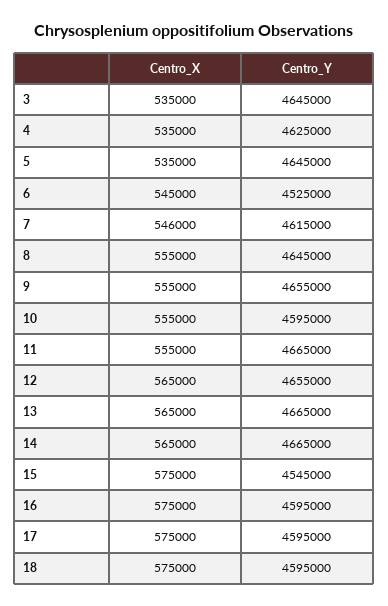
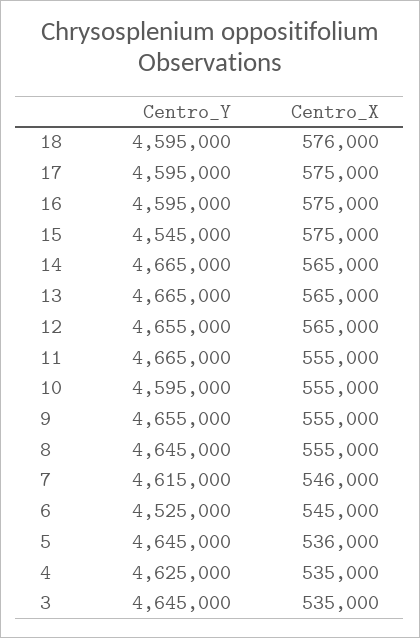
  {
    "Centro_X": {
      "3": 535000,
      "4": 535000,
-     "5": 535000,
+     "5": 536000,
      "6": 545000,
      "7": 546000,
      "8": 555000,
      "9": 555000,
      "10": 555000,
      "11": 555000,
      "12": 565000,
      "13": 565000,
      "14": 565000,
      "15": 575000,
      "16": 575000,
      "17": 575000,
-     "18": 575000
+     "18": 576000
    },
    "Centro_Y": {
      "3": 4645000,
      "4": 4625000,
      "5": 4645000,
      "6": 4525000,
      "7": 4615000,
      "8": 4645000,
      "9": 4655000,
      "10": 4595000,
      "11": 4665000,
      "12": 4655000,
      "13": 4665000,
      "14": 4665000,
      "15": 4545000,
      "16": 4595000,
      "17": 4595000,
      "18": 4595000
    }
  }

